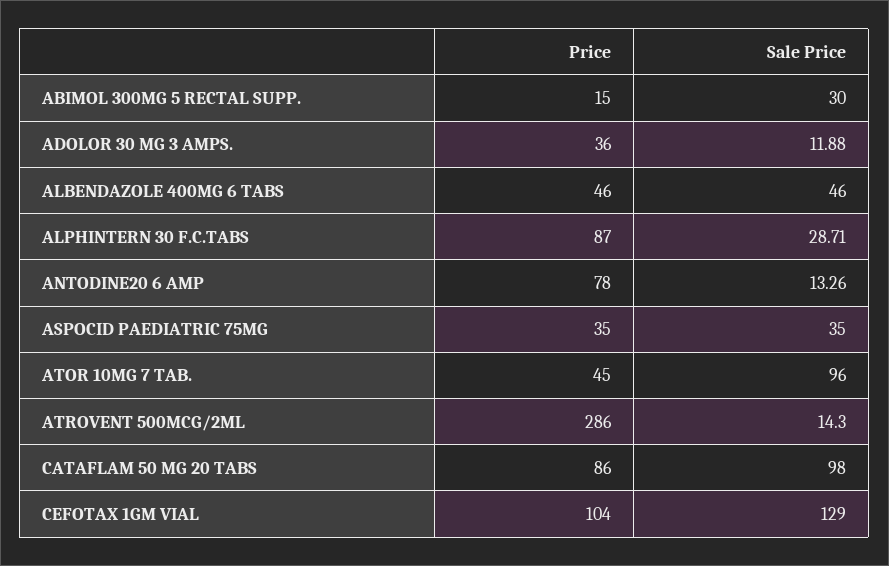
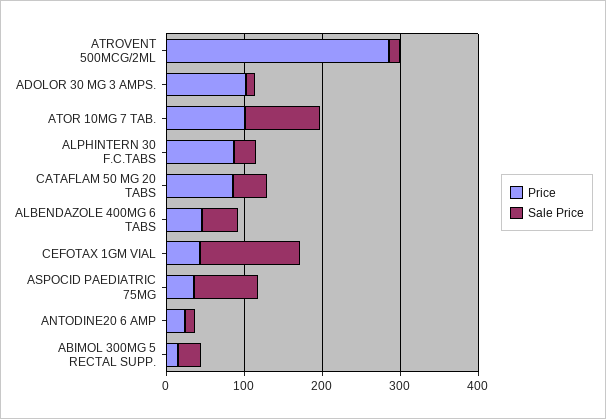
  {
    "Price": {
      "ABIMOL 300MG 5 RECTAL SUPP.": 15,
-     "ADOLOR 30 MG 3 AMPS.": 36,
+     "ADOLOR 30 MG 3 AMPS.": 100,
      "ALBENDAZOLE 400MG 6 TABS": 46,
      "ALPHINTERN 30 F.C.TABS": 87,
-     "ANTODINE20 6 AMP": 78,
+     "ANTODINE20 6 AMP": 20,
      "ASPOCID PAEDIATRIC 75MG": 35,
-     "ATOR 10MG 7 TAB.": 45,
+     "ATOR 10MG 7 TAB.": 100,
      "ATROVENT 500MCG/2ML": 286,
      "CATAFLAM 50 MG 20 TABS": 86,
-     "CEFOTAX 1GM VIAL": 104
+     "CEFOTAX 1GM VIAL": 40
    },
    "Sale Price": {
      "ABIMOL 300MG 5 RECTAL SUPP.": 30,
      "ADOLOR 30 MG 3 AMPS.": 11.88,
      "ALBENDAZOLE 400MG 6 TABS": 46,
      "ALPHINTERN 30 F.C.TABS": 28.71,
      "ANTODINE20 6 AMP": 13.26,
-     "ASPOCID PAEDIATRIC 75MG": 35,
+     "ASPOCID PAEDIATRIC 75MG": 80,
      "ATOR 10MG 7 TAB.": 96,
      "ATROVENT 500MCG/2ML": 14.3,
-     "CATAFLAM 50 MG 20 TABS": 98,
+     "CATAFLAM 50 MG 20 TABS": 40,
      "CEFOTAX 1GM VIAL": 129
    }
  }

